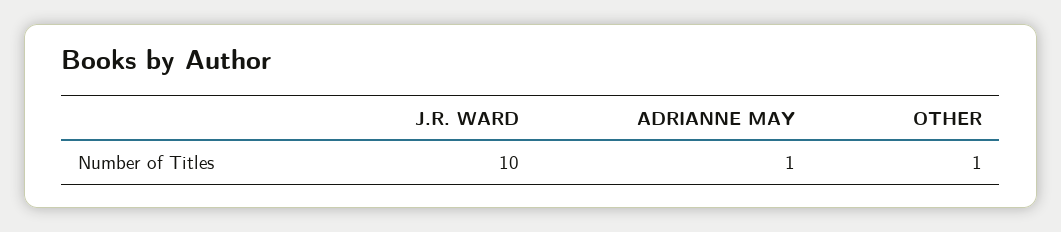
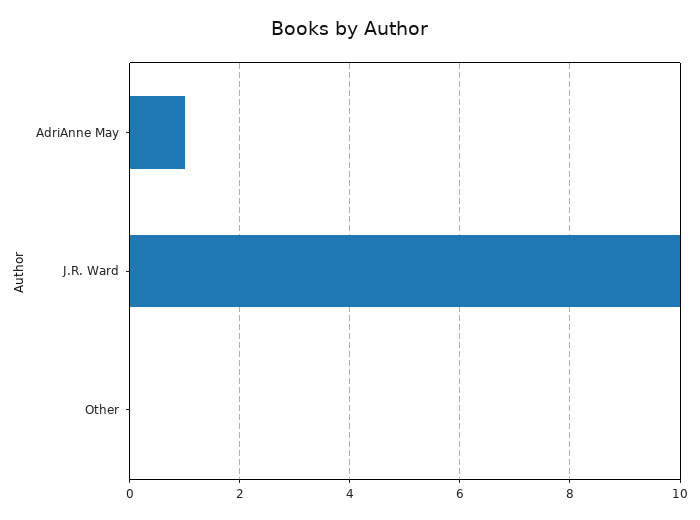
  {
    "J.R. WARD": 10,
    "ADRIANNE MAY": 1,
-   "OTHER": 1
+   "OTHER": 0
  }

